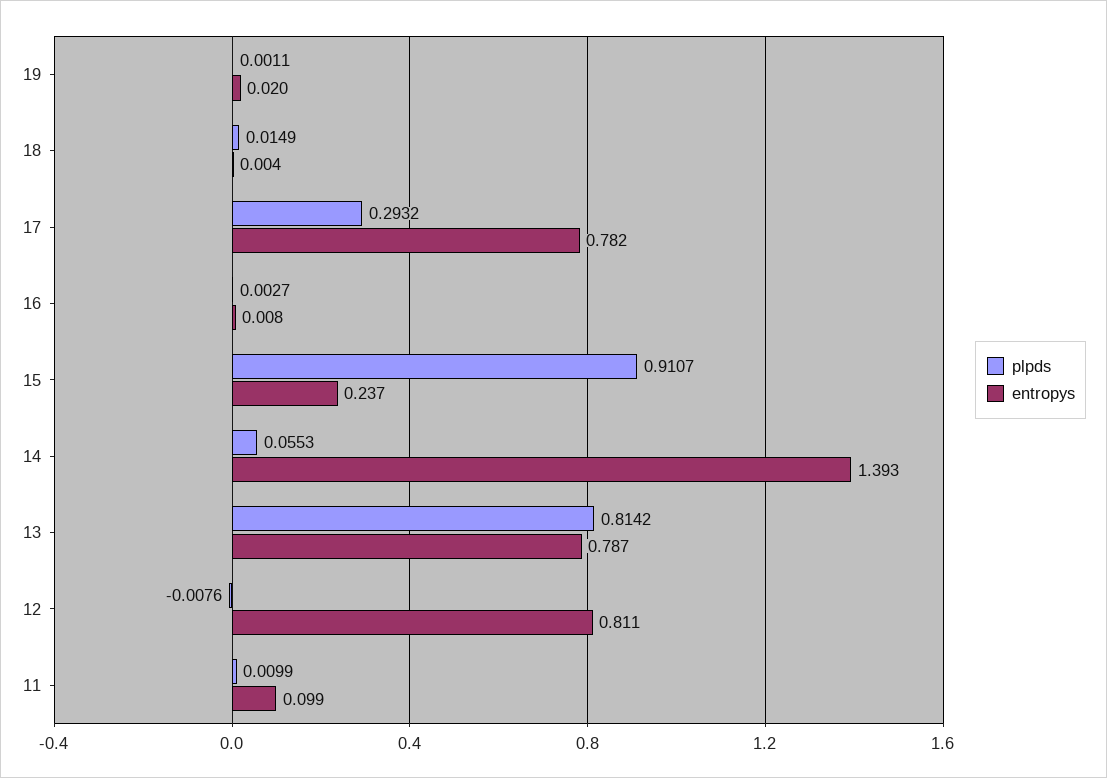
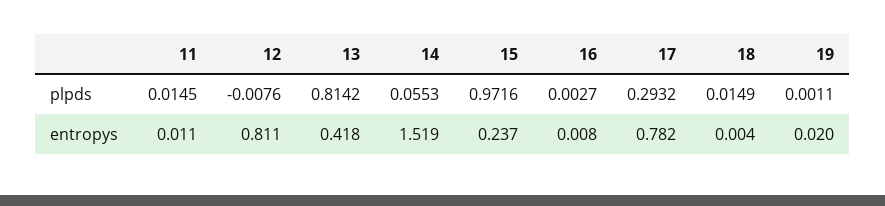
  {
    "plpds": {
      "19": 0.0011,
      "18": 0.0149,
      "17": 0.2932,
      "16": 0.0027,
-     "15": 0.9107,
+     "15": 0.9716,
      "14": 0.0553,
      "13": 0.8142,
      "12": -0.0076,
-     "11": 0.0099
+     "11": 0.0145
    },
    "entropys": {
      "19": 0.02,
      "18": 0.004,
      "17": 0.782,
      "16": 0.008,
      "15": 0.237,
-     "14": 1.393,
+     "14": 1.519,
-     "13": 0.787,
+     "13": 0.418,
      "12": 0.811,
-     "11": 0.099
+     "11": 0.011
    }
  }

